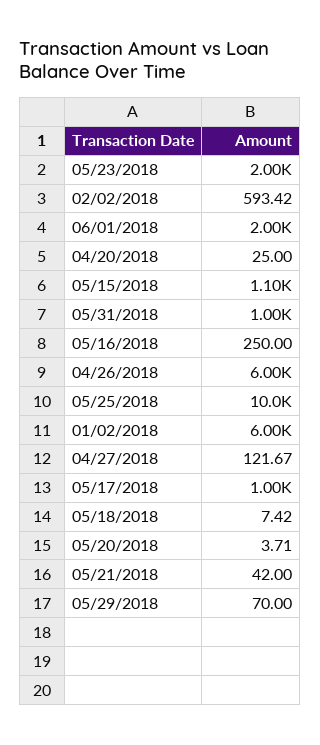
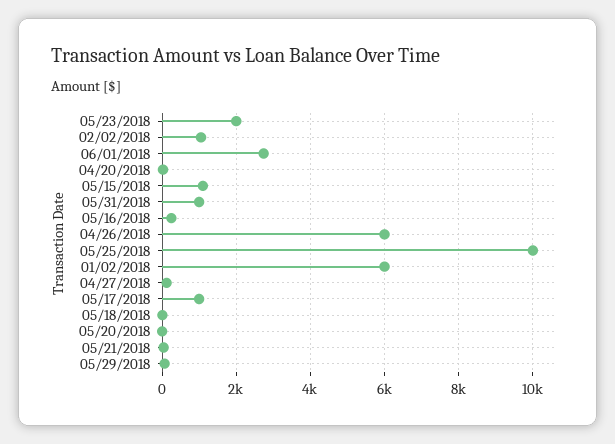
  {
    "05/23/2018": 2000,
-   "02/02/2018": 593.42,
+   "02/02/2018": 1000,
-   "06/01/2018": 2000,
+   "06/01/2018": 2800,
    "04/20/2018": 25,
    "05/15/2018": 1100,
    "05/31/2018": 1000,
    "05/16/2018": 250,
    "04/26/2018": 6000,
    "05/25/2018": 10000,
    "01/02/2018": 6000,
    "04/27/2018": 121.67,
    "05/17/2018": 1000,
    "05/18/2018": 7.42,
    "05/20/2018": 3.71,
    "05/21/2018": 42,
    "05/29/2018": 70
  }

